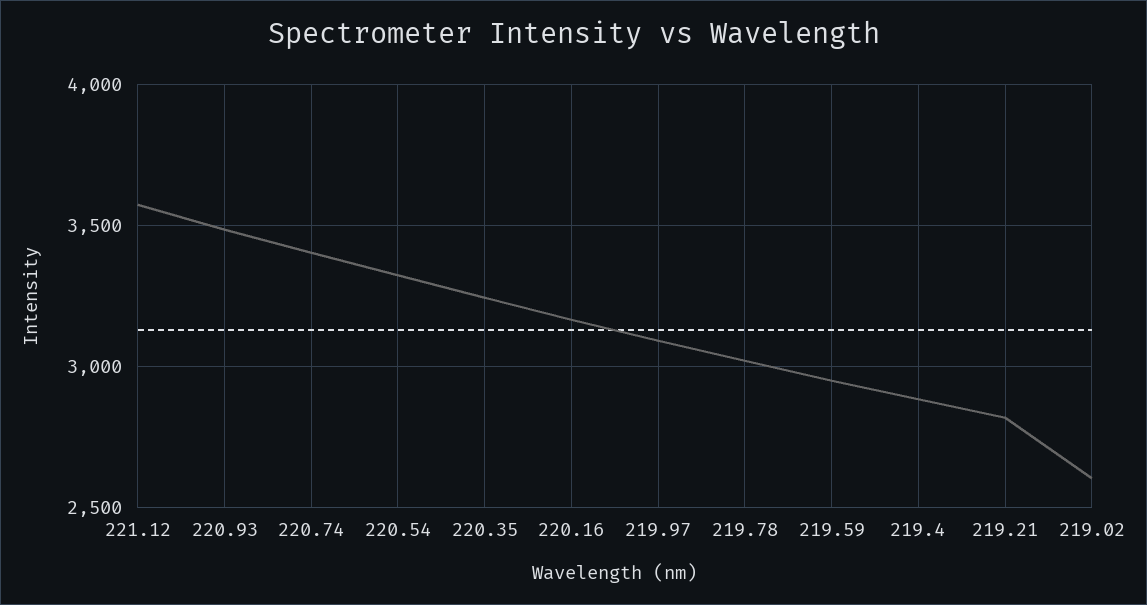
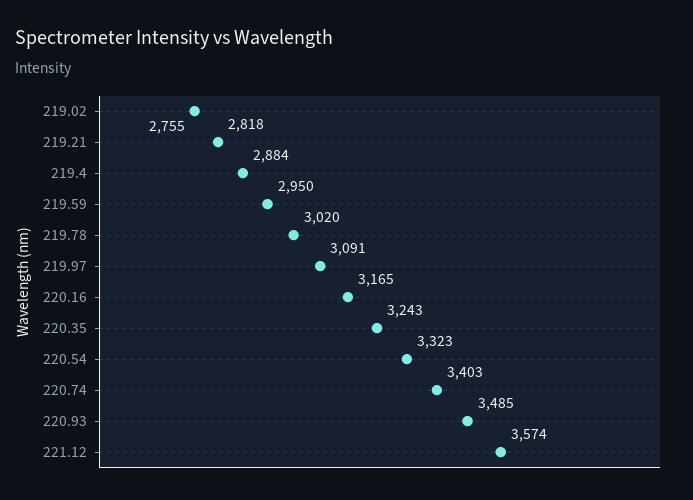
  {
    "221.12": 3574,
    "220.93": 3485,
    "220.74": 3403,
    "220.54": 3323,
    "220.35": 3243,
    "220.16": 3165,
    "219.97": 3091,
    "219.78": 3020,
    "219.59": 2950,
    "219.4": 2884,
    "219.21": 2818,
-   "219.02": 2600
+   "219.02": 2755
  }

